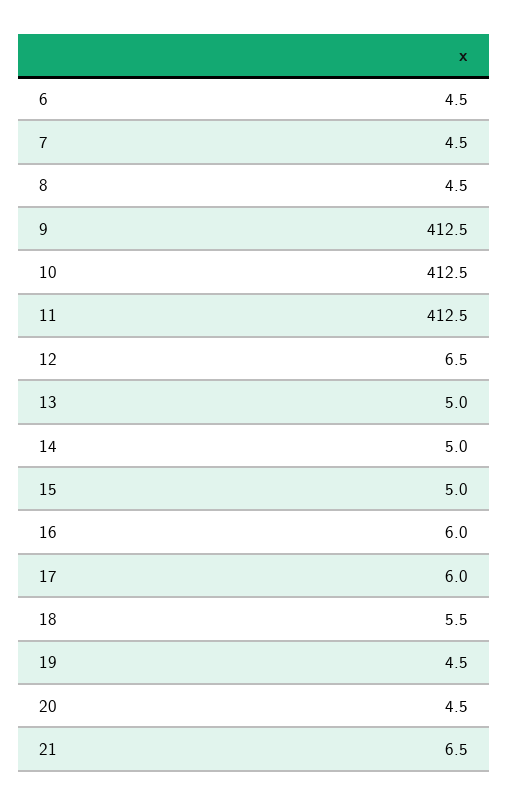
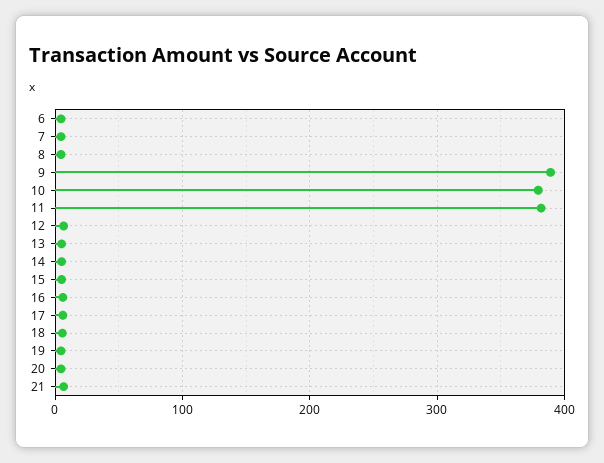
  {
    "6": 4.5,
    "7": 4.5,
    "8": 4.5,
-   "9": 412.5,
+   "9": 390,
-   "10": 412.5,
+   "10": 380,
-   "11": 412.5,
+   "11": 380,
    "12": 6.5,
    "13": 5,
    "14": 5,
    "15": 5,
    "16": 6,
    "17": 6,
    "18": 5.5,
    "19": 4.5,
    "20": 4.5,
    "21": 6.5
  }

